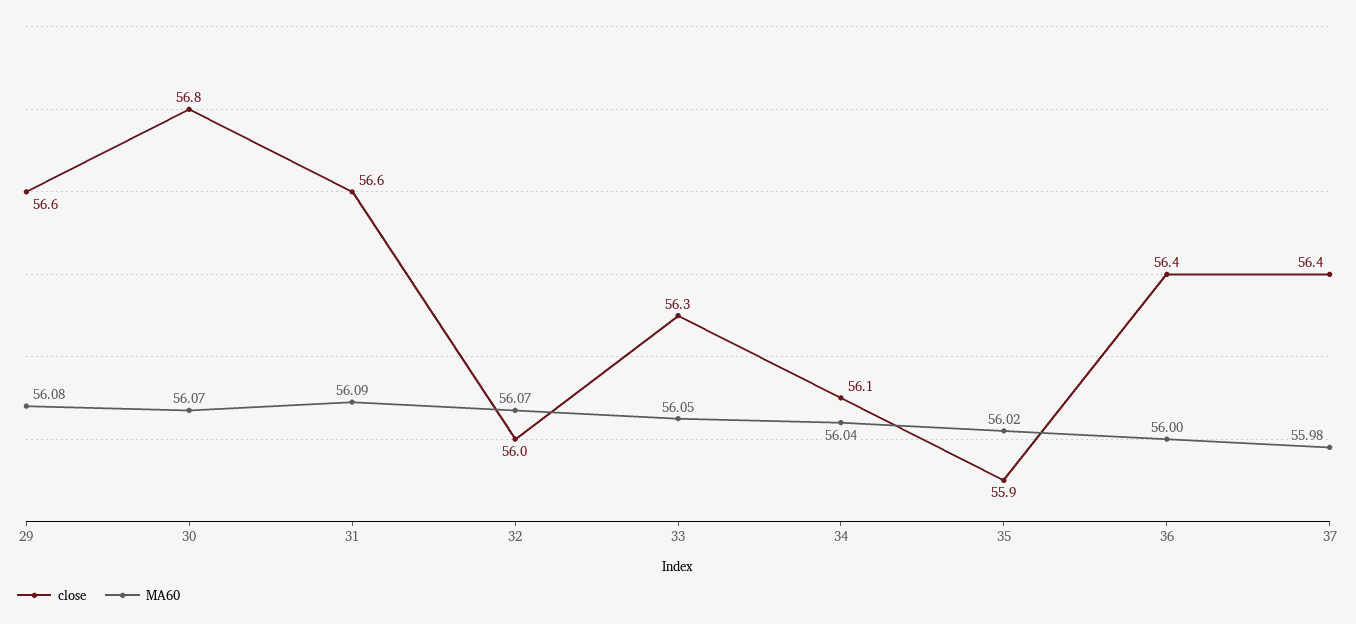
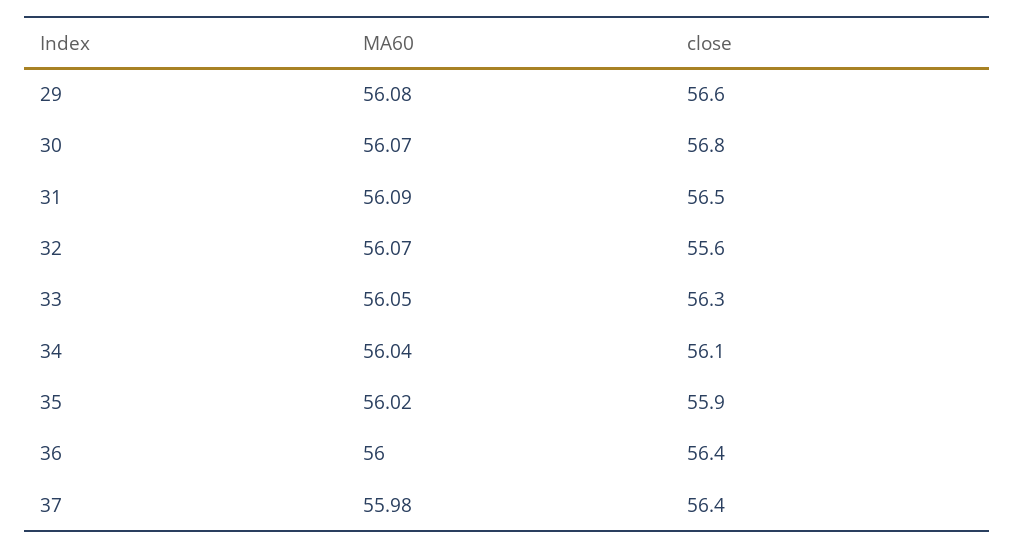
  {
    "close": {
      "29": 56.6,
      "30": 56.8,
-     "31": 56.6,
+     "31": 56.5,
-     "32": 56,
+     "32": 55.6,
      "33": 56.3,
      "34": 56.1,
      "35": 55.9,
      "36": 56.4,
      "37": 56.4
    },
    "MA60": {
      "29": 56.08,
      "30": 56.07,
      "31": 56.09,
      "32": 56.07,
      "33": 56.05,
      "34": 56.04,
      "35": 56.02,
      "36": 56,
      "37": 55.98
    }
  }

